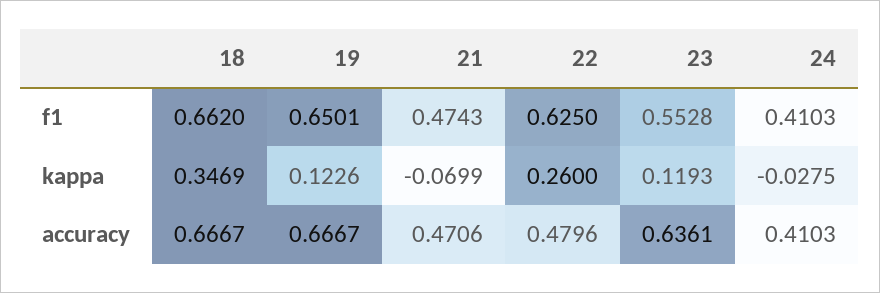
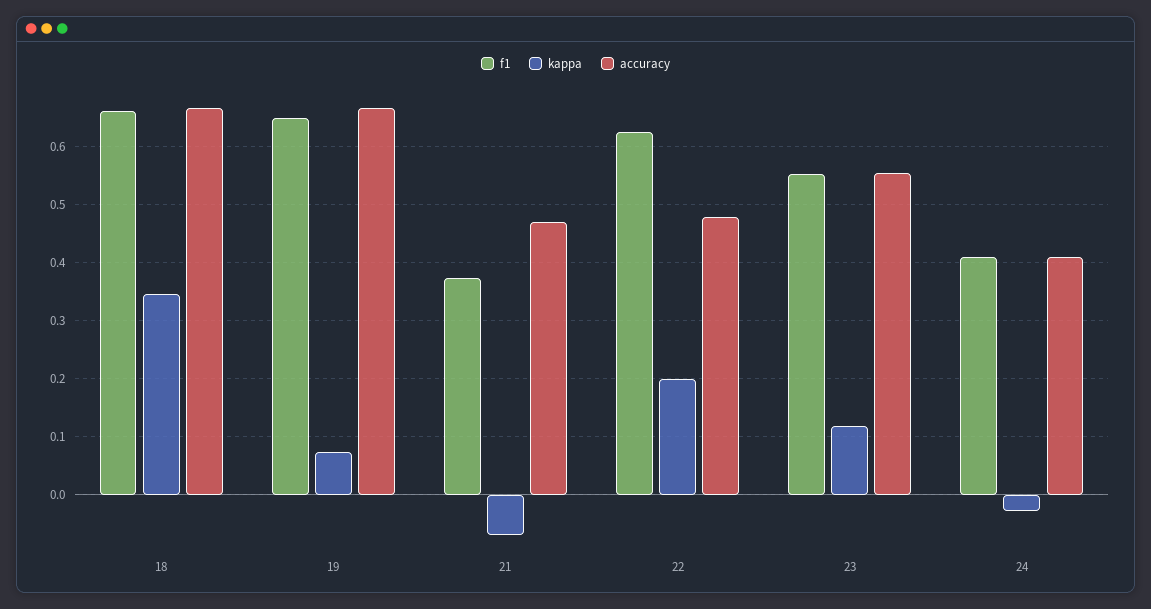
  {
    "f1": {
      "18": 0.662,
      "19": 0.6501,
-     "21": 0.4743,
+     "21": 0.38,
      "22": 0.625,
      "23": 0.5528,
      "24": 0.4103
    },
    "kappa": {
      "18": 0.3469,
-     "19": 0.1226,
+     "19": 0.08,
      "21": -0.0699,
-     "22": 0.26,
+     "22": 0.2,
      "23": 0.1193,
      "24": -0.0275
    },
    "accuracy": {
      "18": 0.6667,
      "19": 0.6667,
      "21": 0.4706,
      "22": 0.4796,
-     "23": 0.6361,
+     "23": 0.56,
      "24": 0.4103
    }
  }

